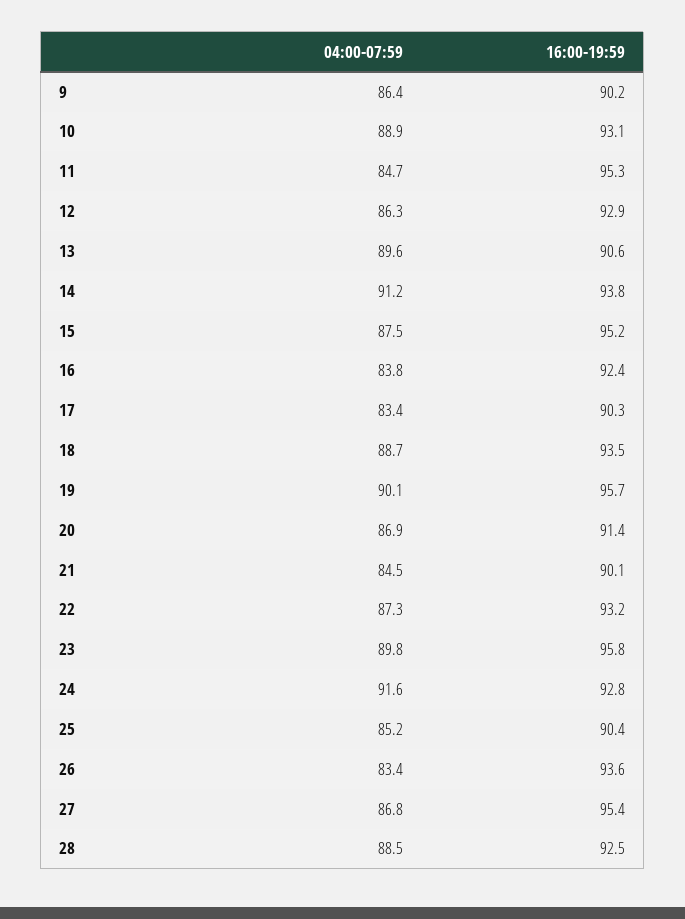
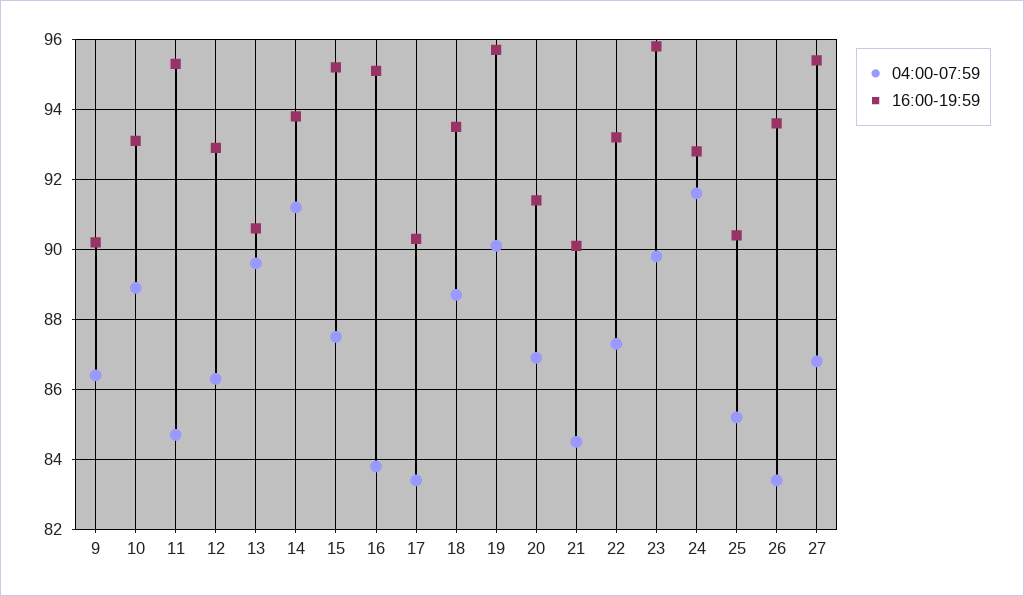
  {
    "04:00-07:59": {
      "9": 86.4,
      "10": 88.9,
      "11": 84.7,
      "12": 86.3,
      "13": 89.6,
      "14": 91.2,
      "15": 87.5,
      "16": 83.8,
      "17": 83.4,
      "18": 88.7,
      "19": 90.1,
      "20": 86.9,
      "21": 84.5,
      "22": 87.3,
      "23": 89.8,
      "24": 91.6,
      "25": 85.2,
      "26": 83.4,
-     "27": 86.8,
+     "27": 86.8
-     "28": 88.5
    },
    "16:00-19:59": {
      "9": 90.2,
      "10": 93.1,
      "11": 95.3,
      "12": 92.9,
      "13": 90.6,
      "14": 93.8,
      "15": 95.2,
-     "16": 92.4,
+     "16": 95,
      "17": 90.3,
      "18": 93.5,
      "19": 95.7,
      "20": 91.4,
      "21": 90.1,
      "22": 93.2,
      "23": 95.8,
      "24": 92.8,
      "25": 90.4,
      "26": 93.6,
-     "27": 95.4,
+     "27": 95.4
-     "28": 92.5
    }
  }

